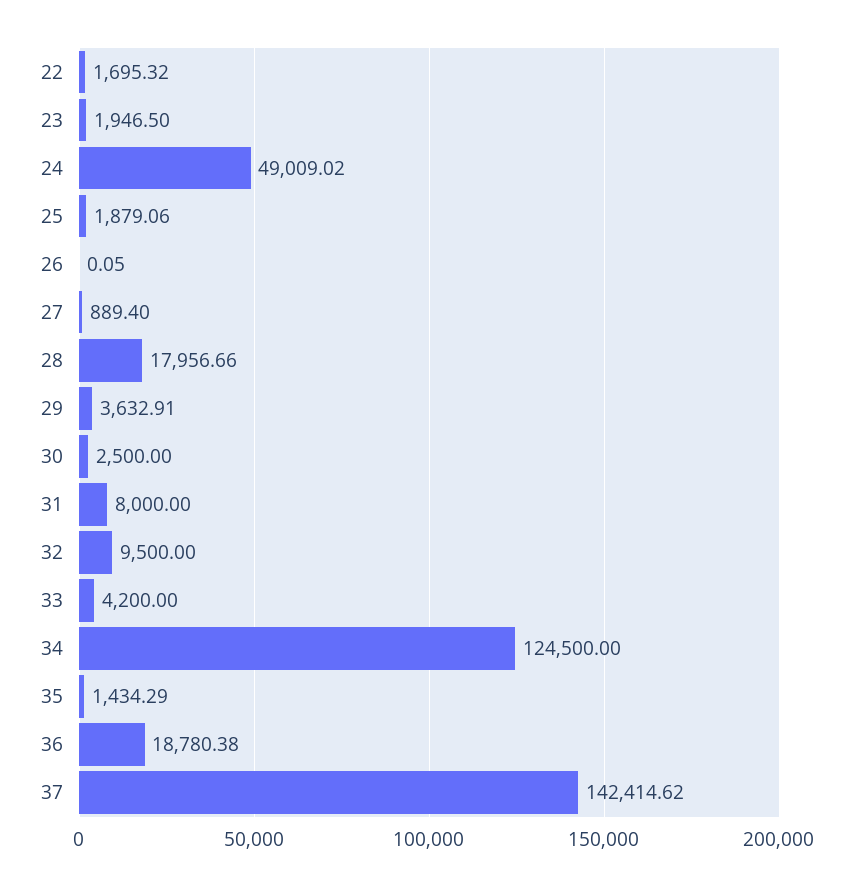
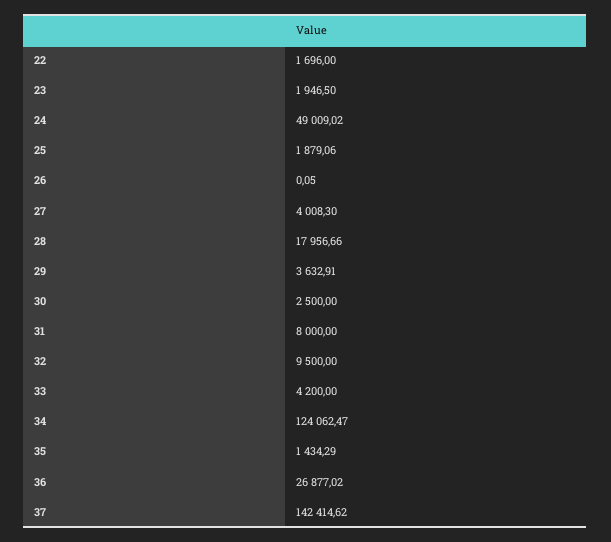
  {
-   "22": 1695.32,
+   "22": 1696,
    "23": 1946.5,
    "24": 49009.02,
    "25": 1879.06,
    "26": 0.05,
-   "27": 889.4,
+   "27": 4008.3,
    "28": 17956.66,
    "29": 3632.91,
    "30": 2500,
    "31": 8000,
    "32": 9500,
    "33": 4200,
-   "34": 124500,
+   "34": 124062.47,
    "35": 1434.29,
-   "36": 18780.38,
+   "36": 26877.02,
    "37": 142414.62
  }

